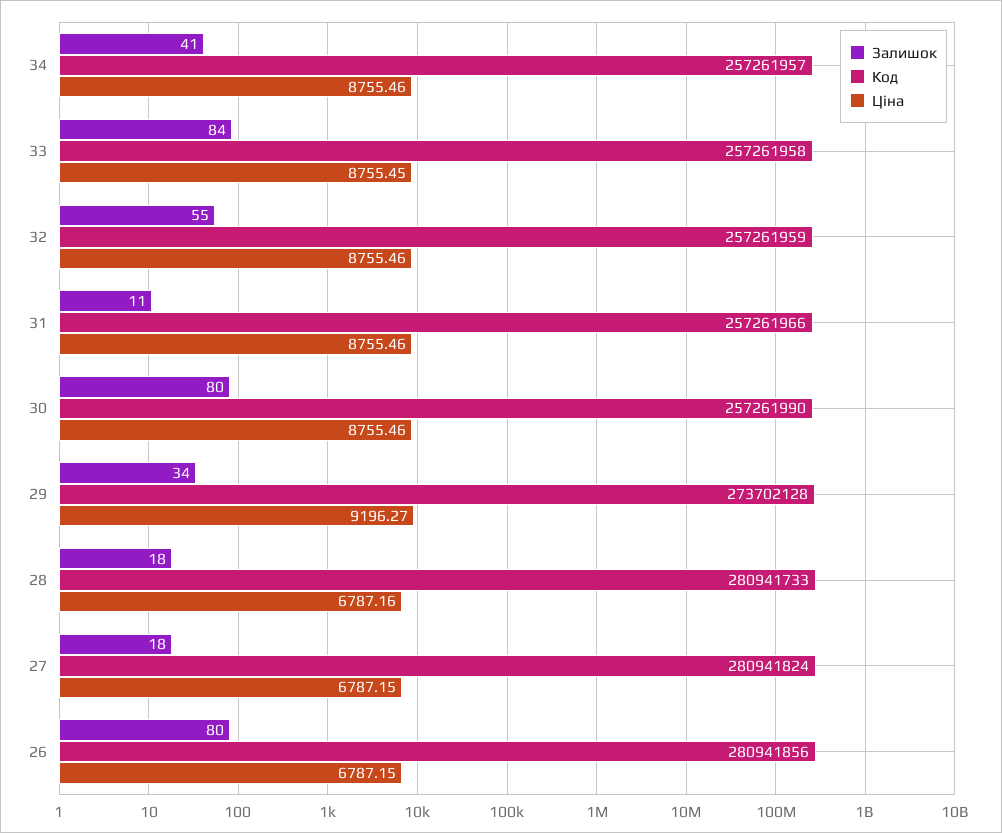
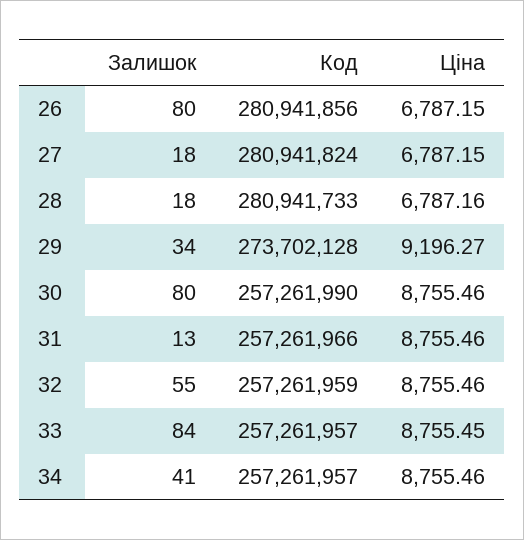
  {
    "Залишок": {
      "34": 41,
      "33": 84,
      "32": 55,
-     "31": 11,
+     "31": 13,
      "30": 80,
      "29": 34,
      "28": 18,
      "27": 18,
      "26": 80
    },
    "Код": {
      "34": 257261957,
-     "33": 257261958,
+     "33": 257261957,
      "32": 257261959,
      "31": 257261966,
      "30": 257261990,
      "29": 273702128,
      "28": 280941733,
      "27": 280941824,
      "26": 280941856
    },
    "Ціна": {
      "34": 8755.46,
      "33": 8755.45,
      "32": 8755.46,
      "31": 8755.46,
      "30": 8755.46,
      "29": 9196.27,
      "28": 6787.16,
      "27": 6787.15,
      "26": 6787.15
    }
  }

